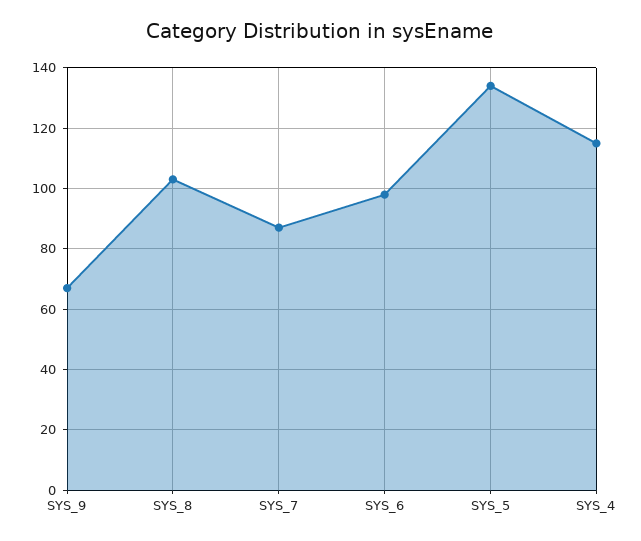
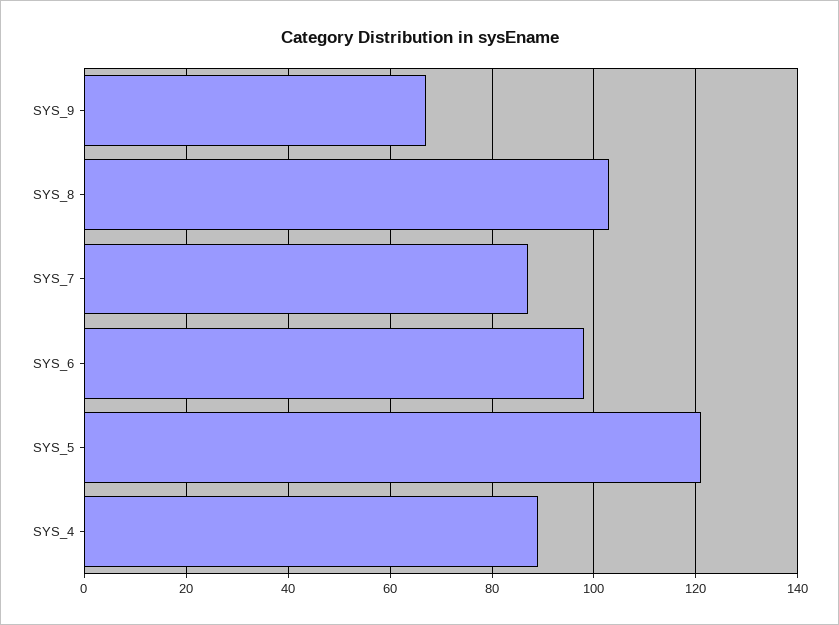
  {
    "SYS_9": 65,
    "SYS_8": 105,
    "SYS_7": 85,
    "SYS_6": 100,
-   "SYS_5": 135,
+   "SYS_5": 120,
-   "SYS_4": 115
+   "SYS_4": 90
  }

